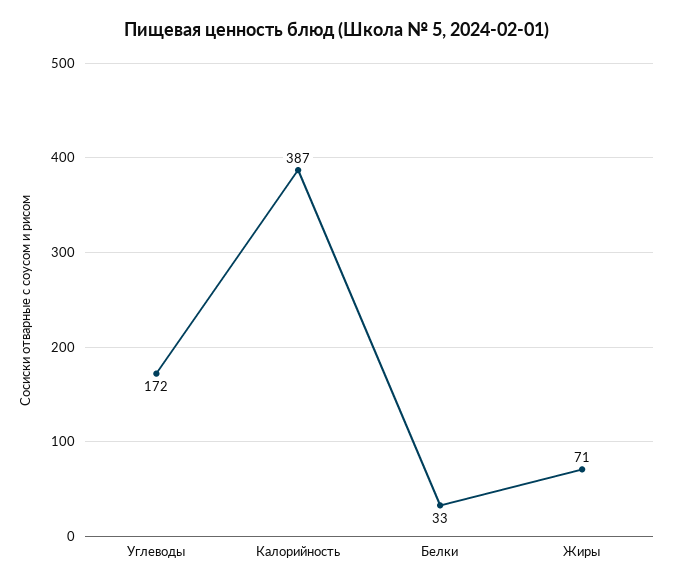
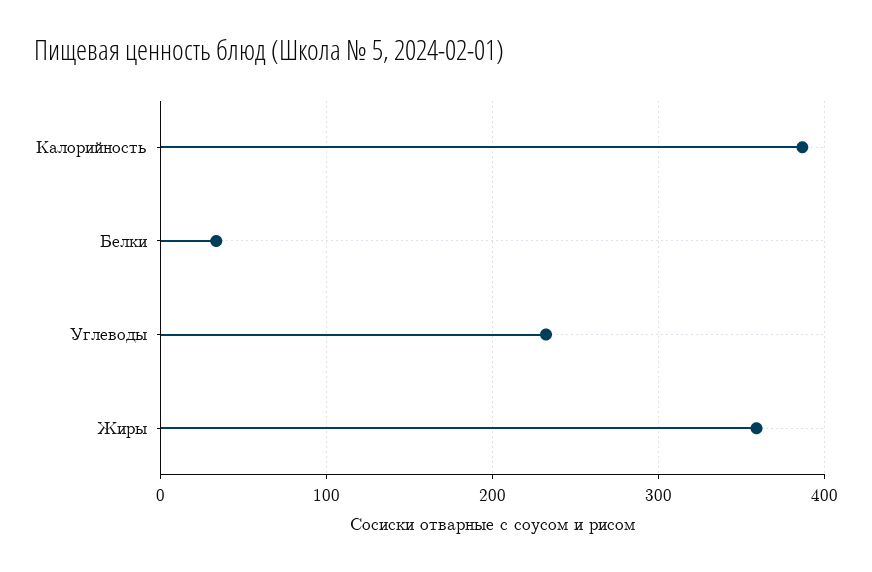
  {
-   "Углеводы": 172,
+   "Углеводы": 230,
    "Калорийность": 387,
    "Белки": 33,
-   "Жиры": 71
+   "Жиры": 360
  }

